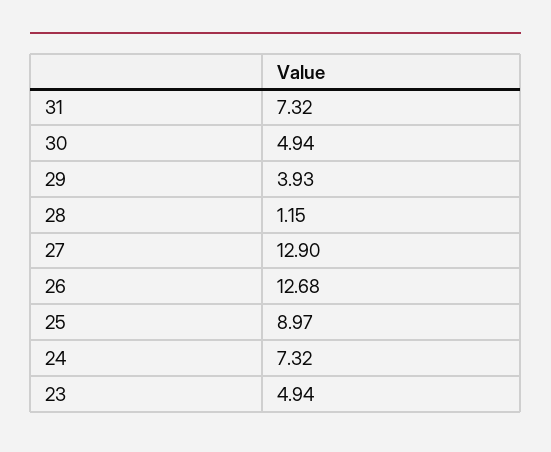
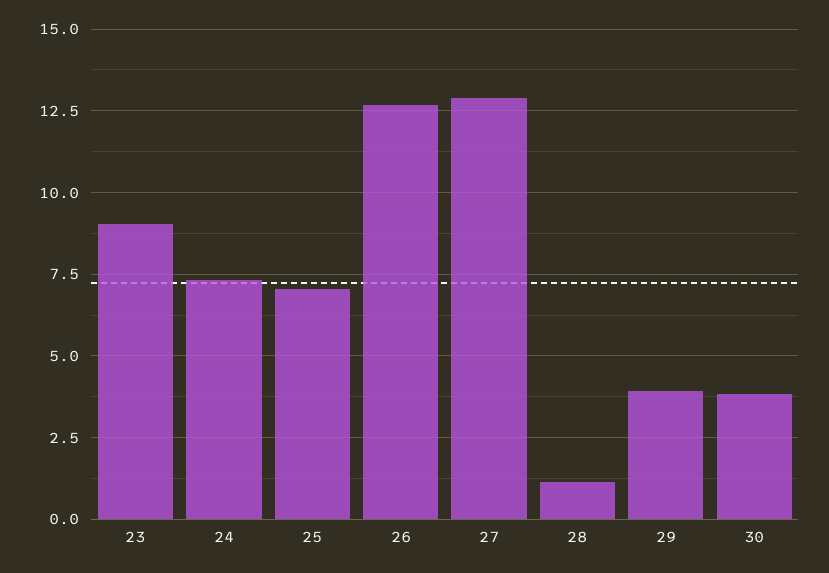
  {
-   "31": 7.32,
-   "30": 4.94,
+   "30": 3.75,
    "29": 3.93,
    "28": 1.15,
    "27": 12.9,
    "26": 12.68,
-   "25": 8.97,
+   "25": 7,
    "24": 7.32,
-   "23": 4.94
+   "23": 9
  }

